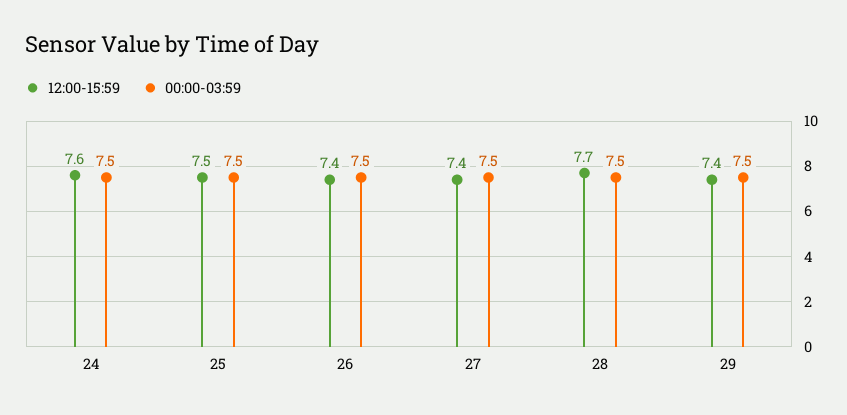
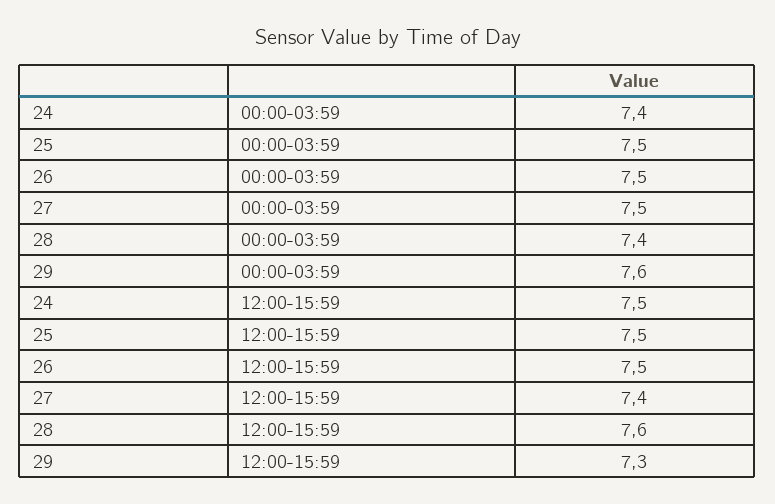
  {
    "12:00-15:59": {
-     "24": 7.6,
+     "24": 7.5,
      "25": 7.5,
-     "26": 7.4,
+     "26": 7.5,
      "27": 7.4,
-     "28": 7.7,
+     "28": 7.6,
-     "29": 7.4
+     "29": 7.3
    },
    "00:00-03:59": {
-     "24": 7.5,
+     "24": 7.4,
      "25": 7.5,
      "26": 7.5,
      "27": 7.5,
-     "28": 7.5,
+     "28": 7.4,
-     "29": 7.5
+     "29": 7.6
    }
  }

